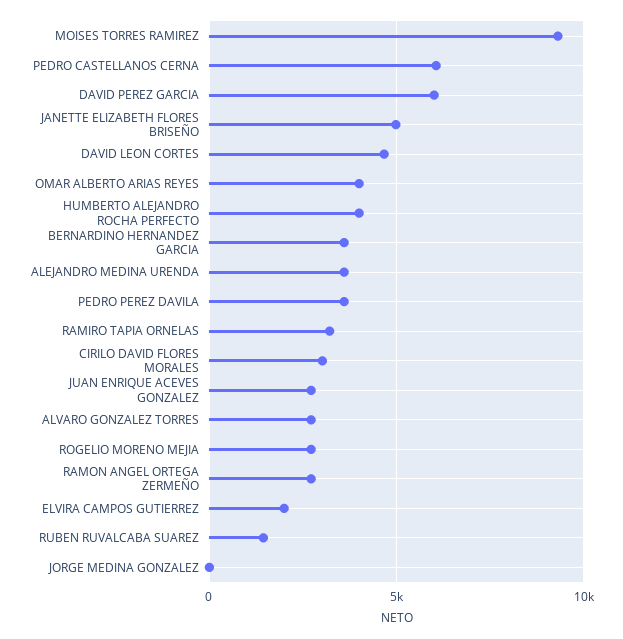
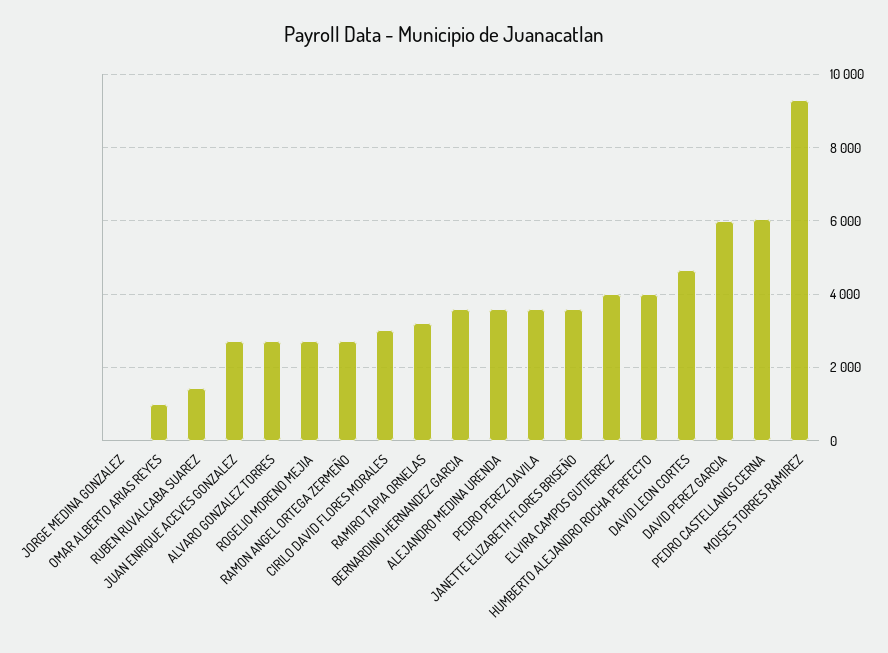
  {
    "MOISES TORRES RAMIREZ": 9400,
    "PEDRO CASTELLANOS CERNA": 6000,
    "DAVID PEREZ GARCIA": 6000,
-   "JANETTE ELIZABETH FLORES BRISEÑO": 5000,
+   "JANETTE ELIZABETH FLORES BRISEÑO": 3600,
    "DAVID LEON CORTES": 4600,
-   "OMAR ALBERTO ARIAS REYES": 4000,
+   "OMAR ALBERTO ARIAS REYES": 1000,
    "HUMBERTO ALEJANDRO ROCHA PERFECTO": 4000,
    "BERNARDINO HERNANDEZ GARCIA": 3600,
    "ALEJANDRO MEDINA URENDA": 3600,
    "PEDRO PEREZ DAVILA": 3600,
    "RAMIRO TAPIA ORNELAS": 3200,
    "CIRILO DAVID FLORES MORALES": 3000,
    "JUAN ENRIQUE ACEVES GONZALEZ": 2800,
    "ALVARO GONZALEZ TORRES": 2800,
    "ROGELIO MORENO MEJIA": 2800,
    "RAMON ANGEL ORTEGA ZERMEÑO": 2800,
-   "ELVIRA CAMPOS GUTIERREZ": 2000,
+   "ELVIRA CAMPOS GUTIERREZ": 4000,
    "RUBEN RUVALCABA SUAREZ": 1400,
    "JORGE MEDINA GONZALEZ": 0
  }

